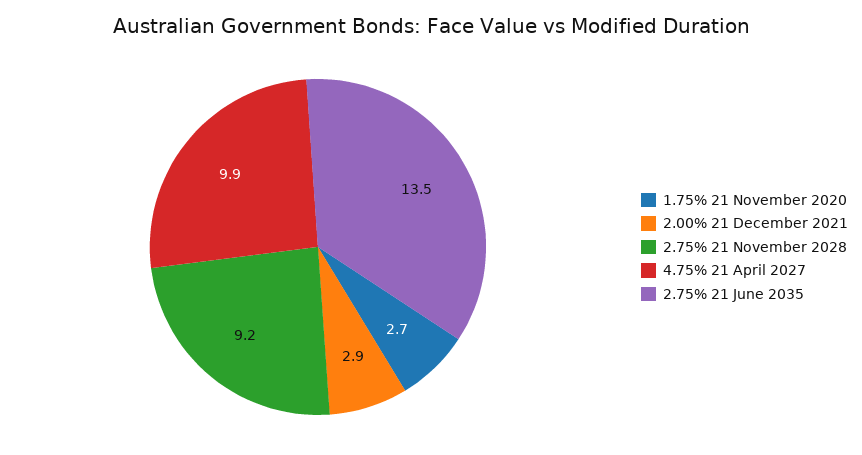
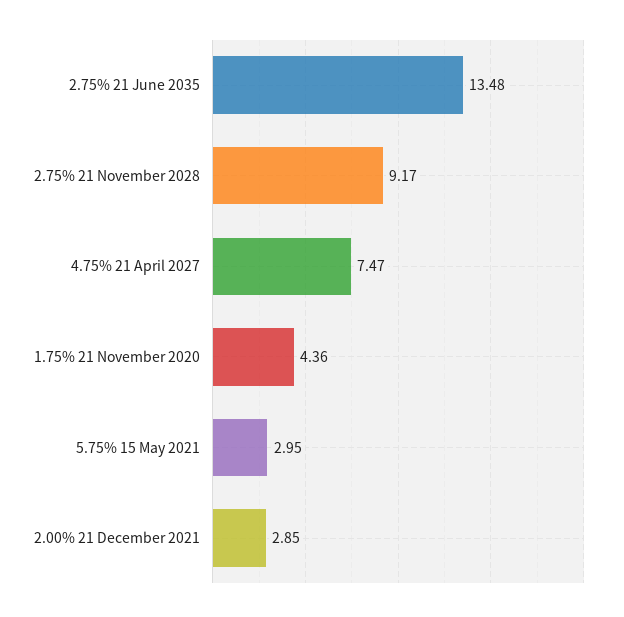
  {
-   "1.75% 21 November 2020": 2.7,
+   "1.75% 21 November 2020": 4.36,
    "2.00% 21 December 2021": 2.85,
    "2.75% 21 November 2028": 9.17,
-   "4.75% 21 April 2027": 9.9,
+   "4.75% 21 April 2027": 7.47,
-   "2.75% 21 June 2035": 13.48
+   "2.75% 21 June 2035": 13.48,
+   "5.75% 15 May 2021": 2.95
  }

